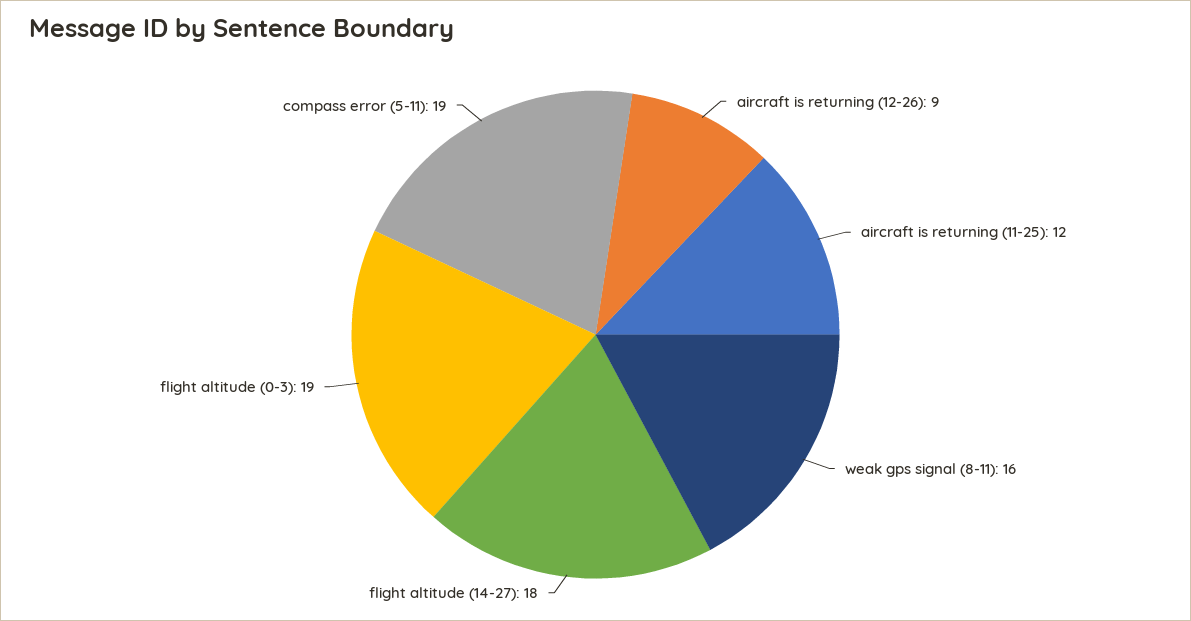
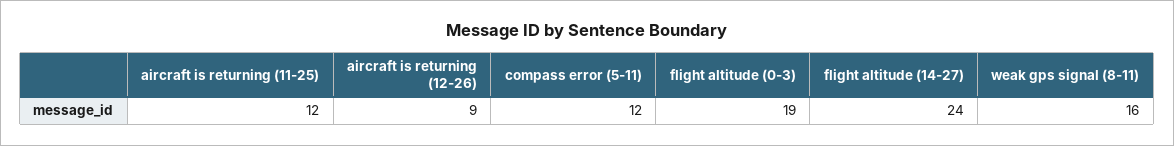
  {
    "aircraft is returning (12-26)": 9,
    "aircraft is returning (11-25)": 12,
    "weak gps signal (8-11)": 16,
-   "flight altitude (14-27)": 18,
+   "flight altitude (14-27)": 24,
    "flight altitude (0-3)": 19,
-   "compass error (5-11)": 19
+   "compass error (5-11)": 12
  }

